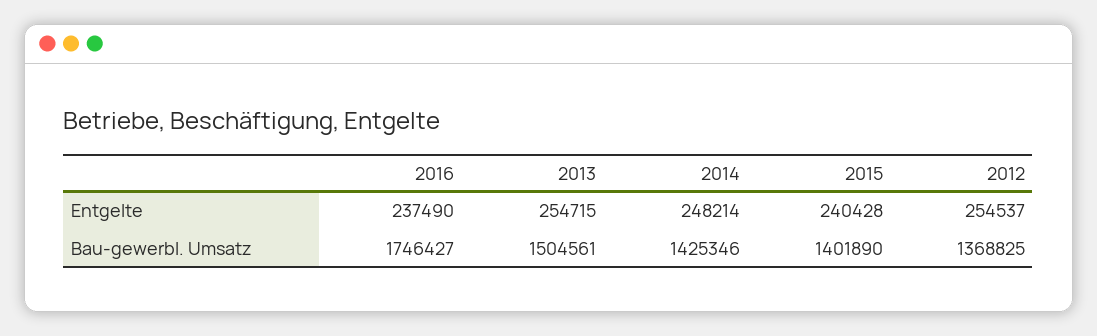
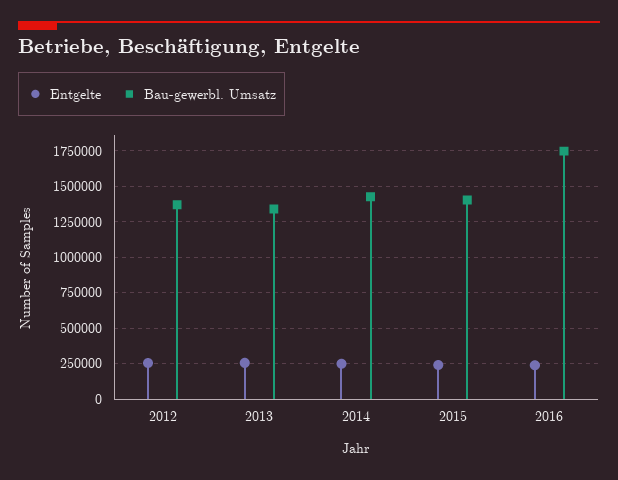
  {
    "Entgelte": {
      "2016": 237490,
      "2013": 254715,
      "2014": 248214,
      "2015": 240428,
      "2012": 254537
    },
    "Bau-gewerbl. Umsatz": {
      "2016": 1746427,
-     "2013": 1504561,
+     "2013": 1350000,
      "2014": 1425346,
      "2015": 1401890,
      "2012": 1368825
    }
  }

